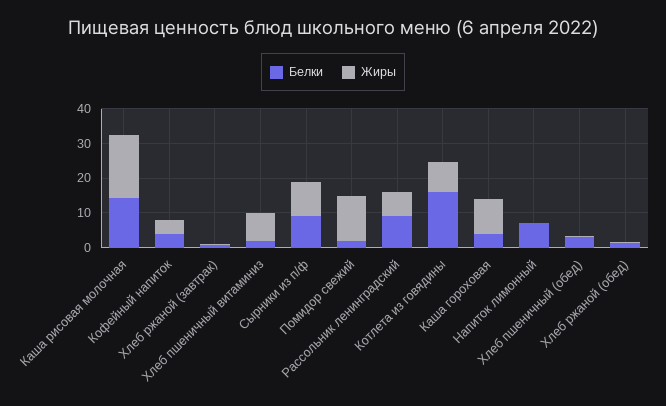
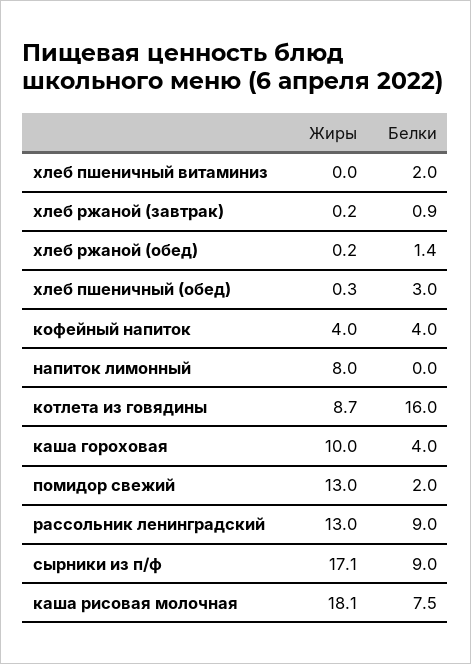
  {
    "Белки": {
-     "Каша рисовая молочная": 15,
+     "Каша рисовая молочная": 7.5,
      "Кофейный напиток": 4,
      "Хлеб ржаной (завтрак)": 0.9,
      "Хлеб пшеничный витаминиз": 2,
      "Сырники из п/ф": 9,
      "Помидор свежий": 2,
      "Рассольник ленинградский": 9,
      "Котлета из говядины": 16,
      "Каша гороховая": 4,
-     "Напиток лимонный": 7.5,
+     "Напиток лимонный": 0,
      "Хлеб пшеничный (обед)": 3,
      "Хлеб ржаной (обед)": 1.4
    },
    "Жиры": {
      "Каша рисовая молочная": 18.1,
      "Кофейный напиток": 4,
      "Хлеб ржаной (завтрак)": 0.2,
-     "Хлеб пшеничный витаминиз": 7.5,
+     "Хлеб пшеничный витаминиз": 0,
-     "Сырники из п/ф": 10,
+     "Сырники из п/ф": 17.1,
      "Помидор свежий": 13,
-     "Рассольник ленинградский": 7.5,
+     "Рассольник ленинградский": 13,
      "Котлета из говядины": 8.7,
      "Каша гороховая": 10,
-     "Напиток лимонный": 0,
+     "Напиток лимонный": 8,
      "Хлеб пшеничный (обед)": 0.3,
      "Хлеб ржаной (обед)": 0.2
    }
  }

